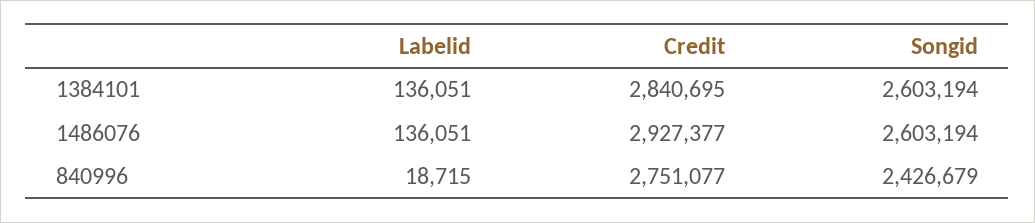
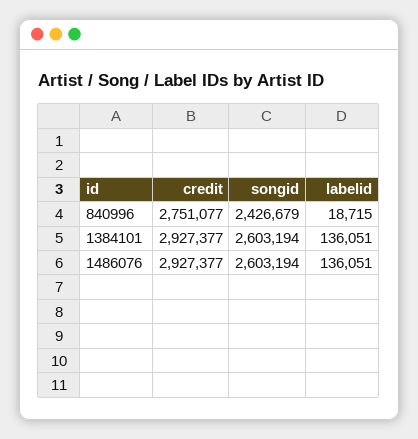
  {
    "Labelid": {
      "1384101": 136051,
      "1486076": 136051,
      "840996": 18715
    },
    "Credit": {
-     "1384101": 2840695,
+     "1384101": 2927377,
      "1486076": 2927377,
      "840996": 2751077
    },
    "Songid": {
      "1384101": 2603194,
      "1486076": 2603194,
      "840996": 2426679
    }
  }

